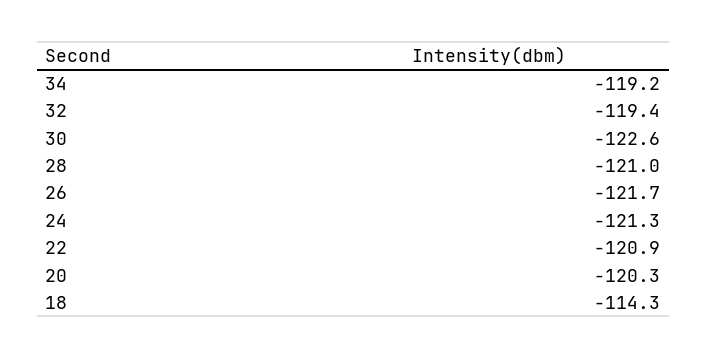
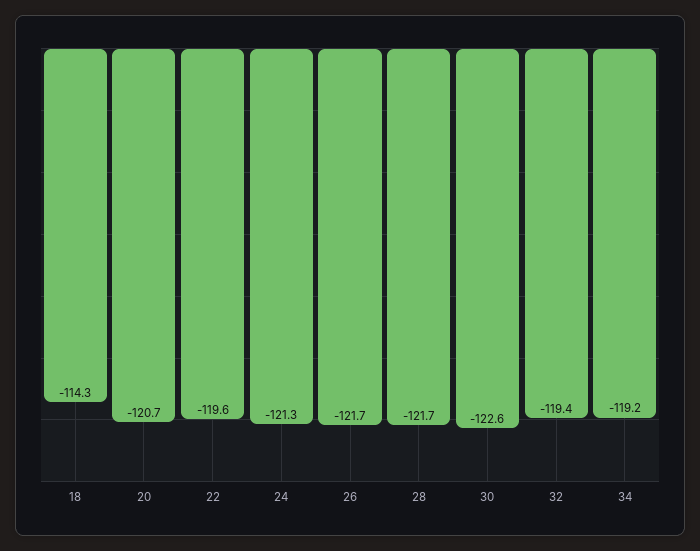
  {
    "34": -119.2,
    "32": -119.4,
    "30": -122.6,
-   "28": -121,
+   "28": -121.7,
    "26": -121.7,
    "24": -121.3,
-   "22": -120.9,
+   "22": -119.6,
-   "20": -120.3,
+   "20": -120.7,
    "18": -114.3
  }

